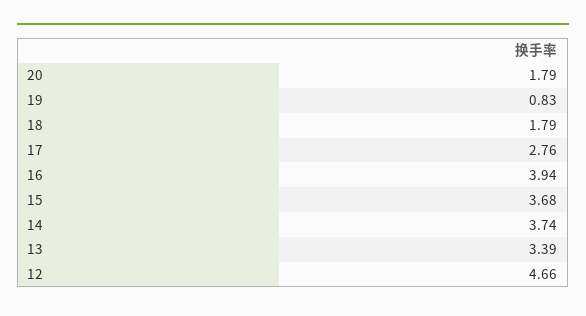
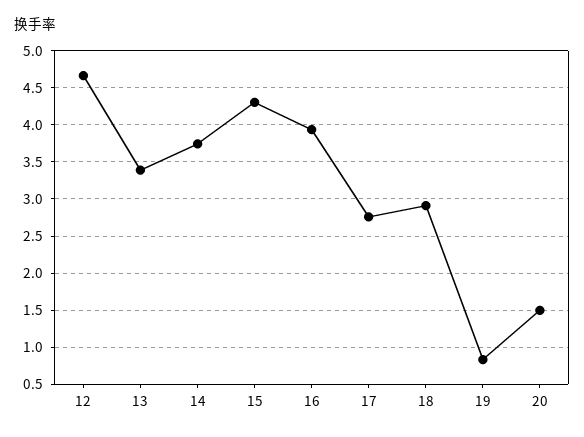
  {
-   "20": 1.79,
+   "20": 1.5,
    "19": 0.83,
-   "18": 1.79,
+   "18": 2.9,
    "17": 2.76,
    "16": 3.94,
-   "15": 3.68,
+   "15": 4.3,
    "14": 3.74,
    "13": 3.39,
    "12": 4.66
  }

